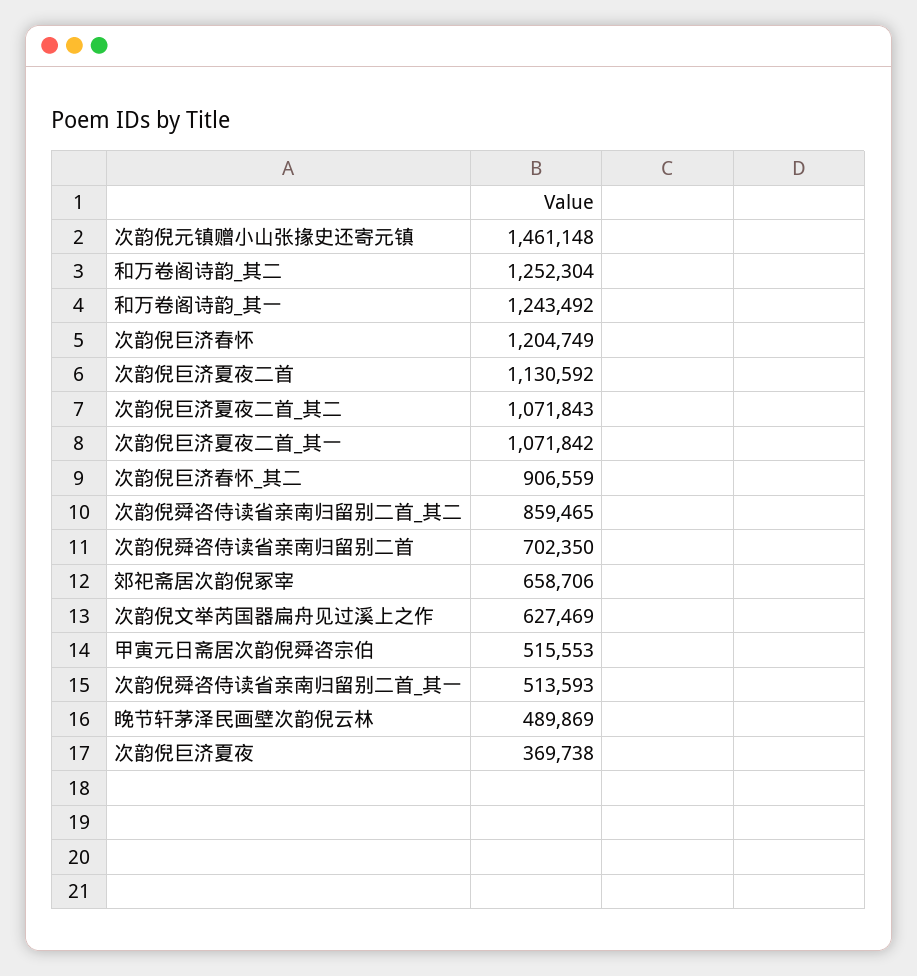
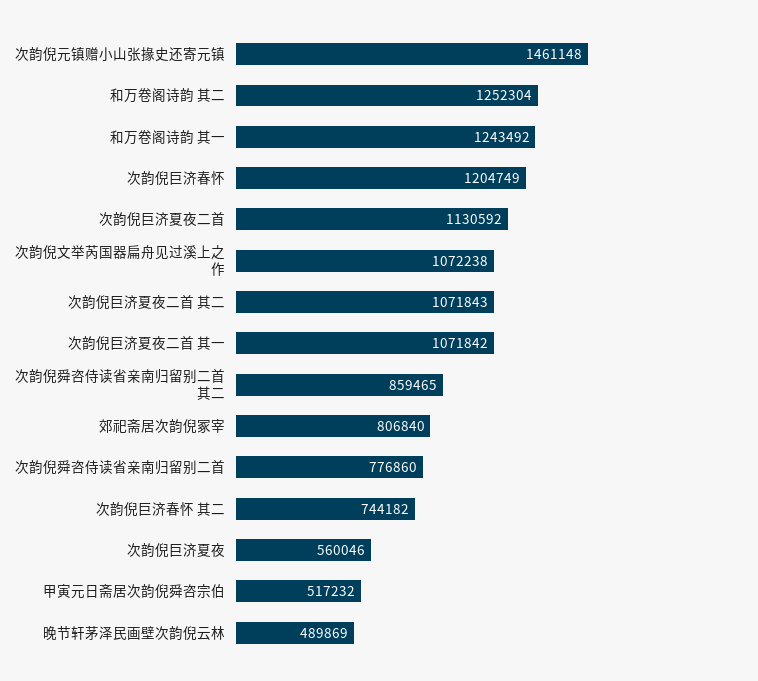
  {
    "次韵倪元镇赠小山张掾史还寄元镇": 1461148,
    "和万卷阁诗韵_其二": 1252304,
    "和万卷阁诗韵_其一": 1243492,
    "次韵倪巨济春怀": 1204749,
    "次韵倪巨济夏夜二首": 1130592,
    "次韵倪巨济夏夜二首_其二": 1071843,
    "次韵倪巨济夏夜二首_其一": 1071842,
-   "次韵倪巨济春怀_其二": 906559,
+   "次韵倪巨济春怀_其二": 744182,
    "次韵倪舜咨侍读省亲南归留别二首_其二": 859465,
-   "次韵倪舜咨侍读省亲南归留别二首": 702350,
+   "次韵倪舜咨侍读省亲南归留别二首": 776860,
-   "郊祀斋居次韵倪冢宰": 658706,
+   "郊祀斋居次韵倪冢宰": 806840,
-   "次韵倪文举芮国器扁舟见过溪上之作": 627469,
+   "次韵倪文举芮国器扁舟见过溪上之作": 1072238,
-   "甲寅元日斋居次韵倪舜咨宗伯": 515553,
+   "甲寅元日斋居次韵倪舜咨宗伯": 517232,
-   "次韵倪舜咨侍读省亲南归留别二首_其一": 513593,
    "晚节轩茅泽民画壁次韵倪云林": 489869,
-   "次韵倪巨济夏夜": 369738
+   "次韵倪巨济夏夜": 560046
  }

